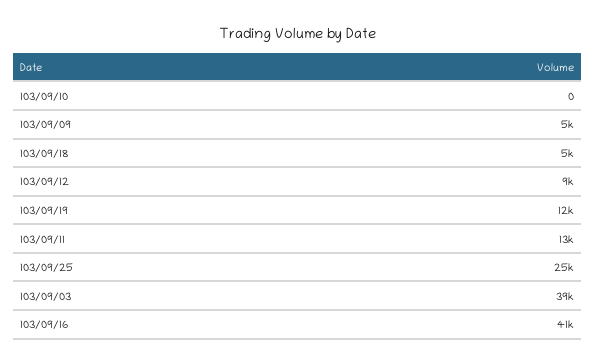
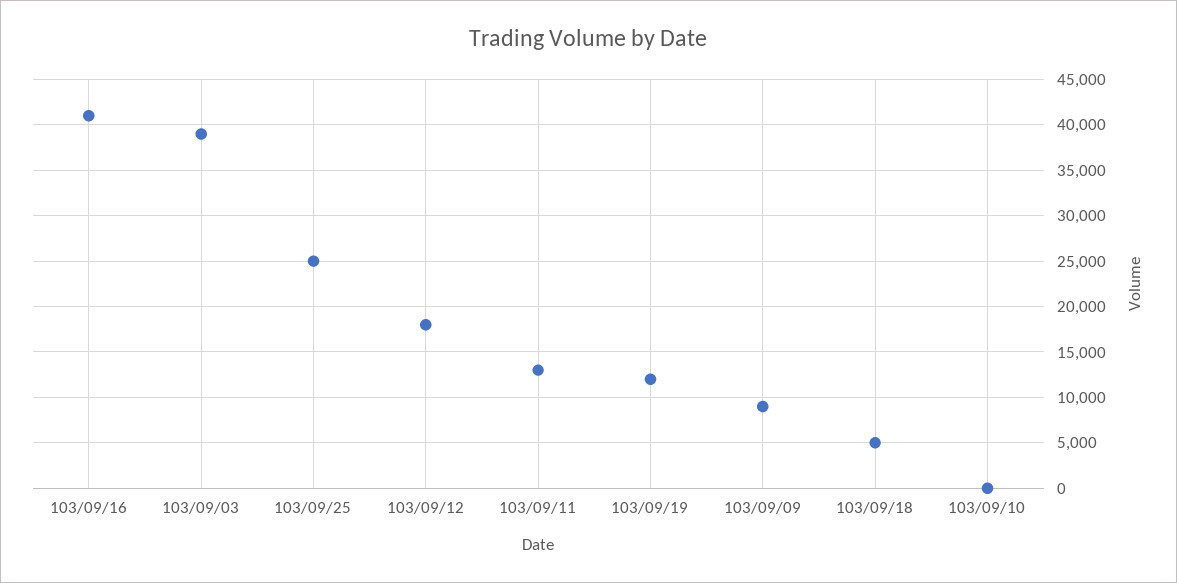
  {
    "103/09/10": 0,
-   "103/09/09": 5000,
+   "103/09/09": 9000,
    "103/09/18": 5000,
-   "103/09/12": 9000,
+   "103/09/12": 18000,
    "103/09/19": 12000,
    "103/09/11": 13000,
    "103/09/25": 25000,
    "103/09/03": 39000,
    "103/09/16": 41000
  }

